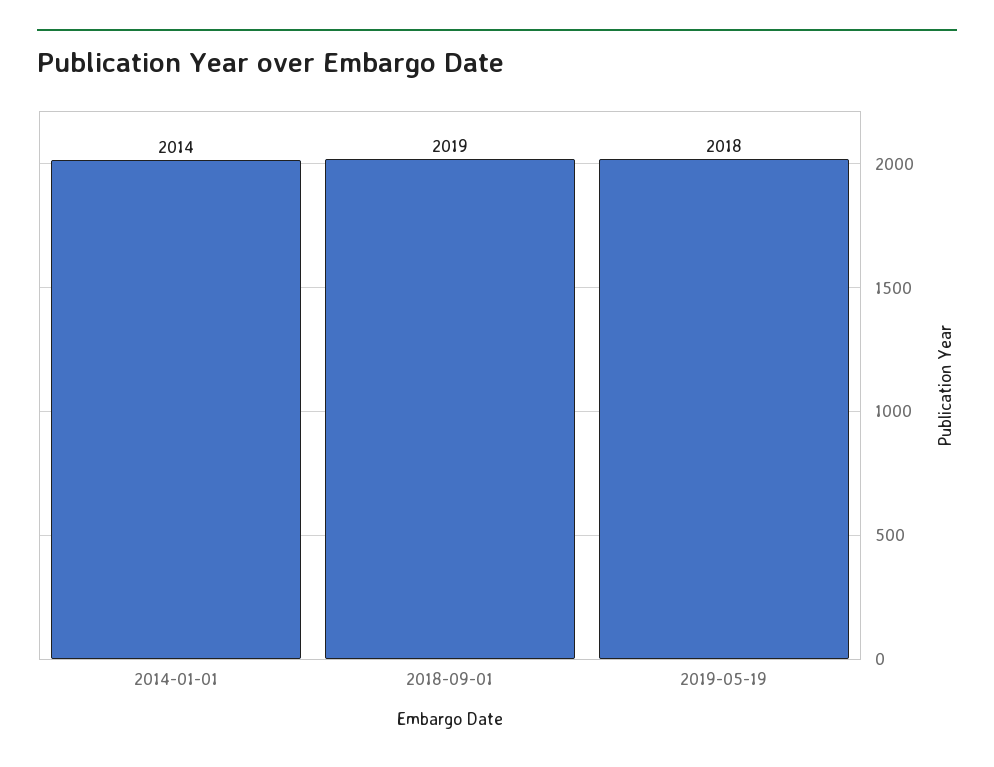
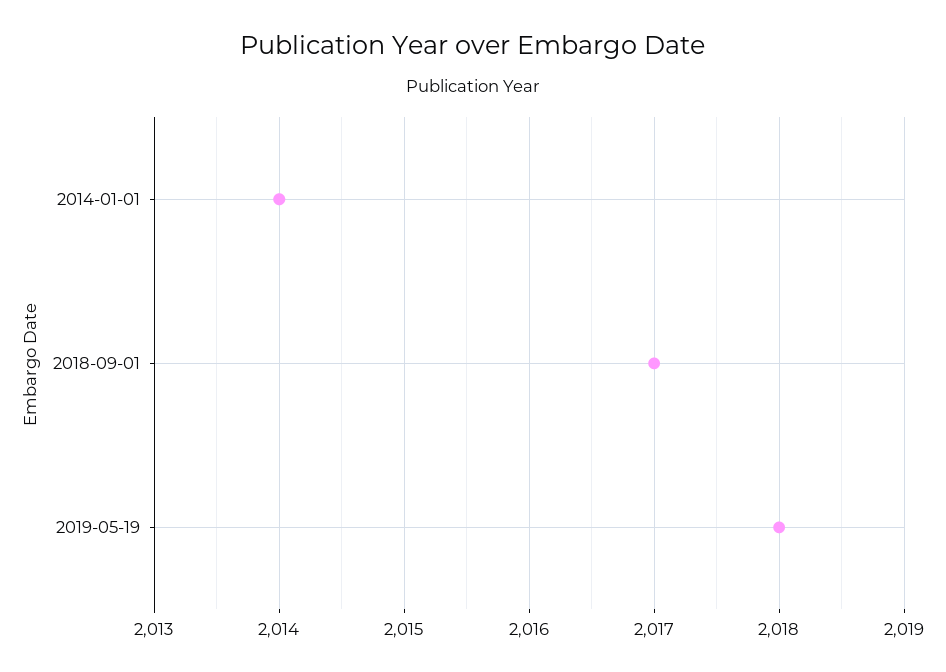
  {
    "2014-01-01": 2014,
-   "2018-09-01": 2019,
+   "2018-09-01": 2017,
    "2019-05-19": 2018
  }

